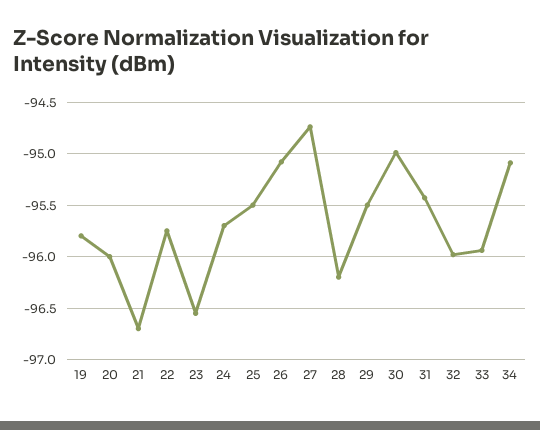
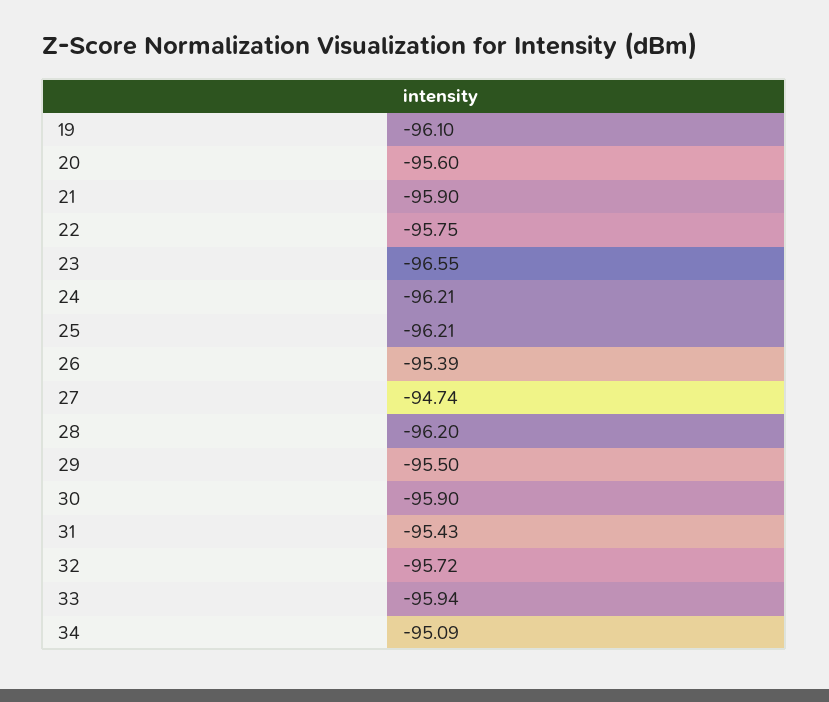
  {
-   "19": -95.8,
+   "19": -96.1,
-   "20": -96,
+   "20": -95.6,
-   "21": -96.7,
+   "21": -95.9,
    "22": -95.75,
    "23": -96.55,
-   "24": -95.7,
+   "24": -96.21,
-   "25": -95.5,
+   "25": -96.21,
-   "26": -95.1,
+   "26": -95.39,
    "27": -94.74,
    "28": -96.2,
    "29": -95.5,
-   "30": -95,
+   "30": -95.9,
    "31": -95.43,
-   "32": -96,
+   "32": -95.72,
    "33": -95.94,
    "34": -95.09
  }

